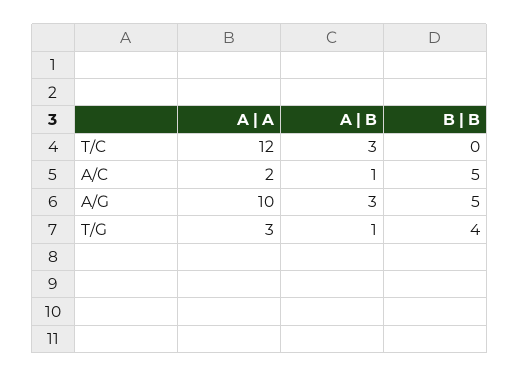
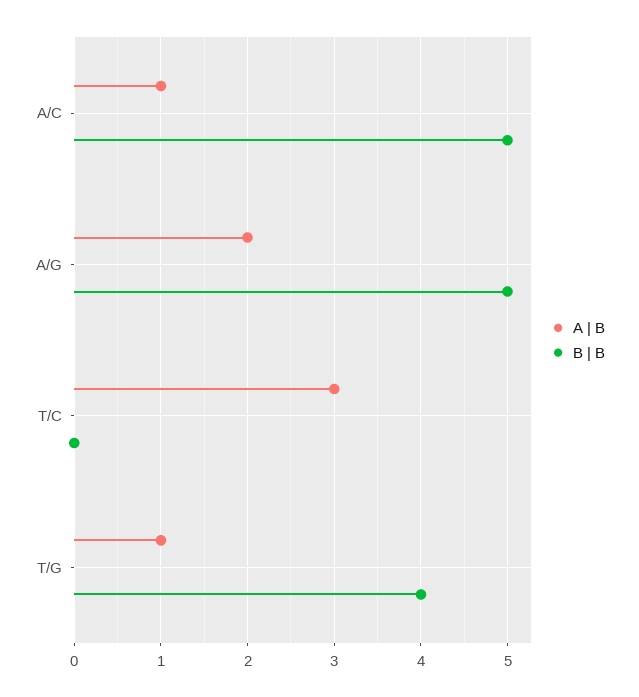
  {
-   "A | A": {
-     "T/C": 12,
-     "A/C": 2,
-     "A/G": 10,
-     "T/G": 3
-   },
    "A | B": {
      "T/C": 3,
      "A/C": 1,
-     "A/G": 3,
+     "A/G": 2,
      "T/G": 1
    },
    "B | B": {
      "T/C": 0,
      "A/C": 5,
      "A/G": 5,
      "T/G": 4
    }
  }

